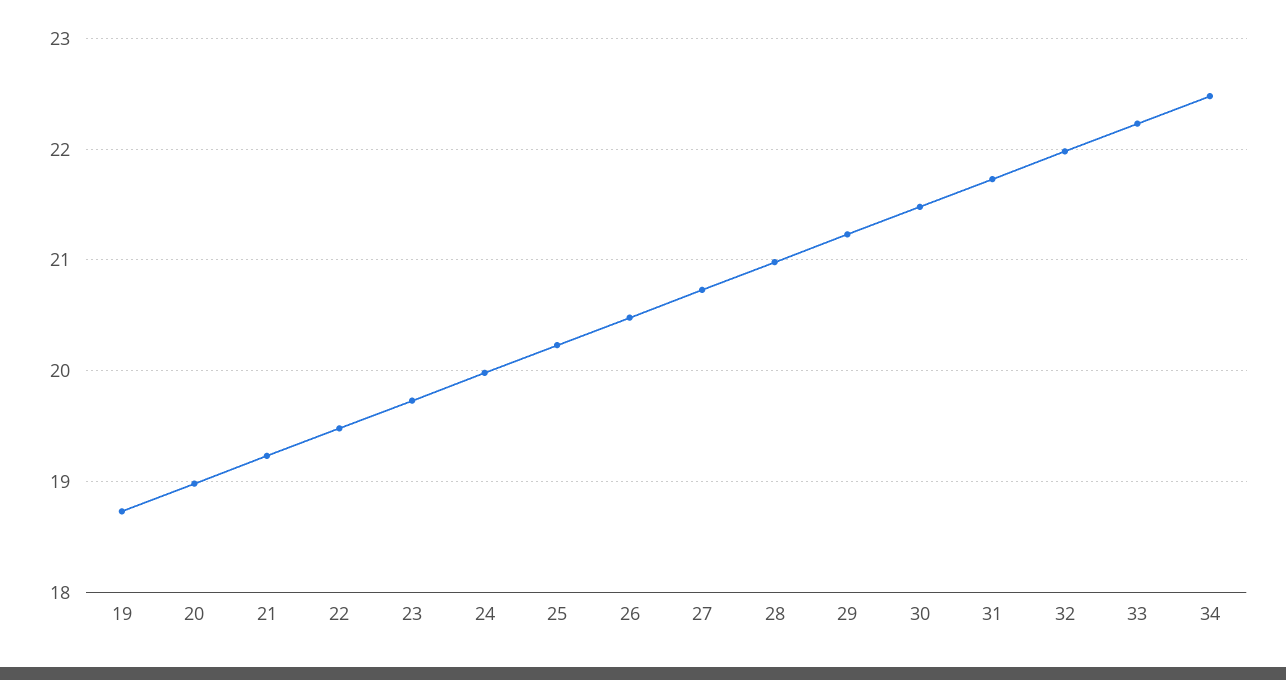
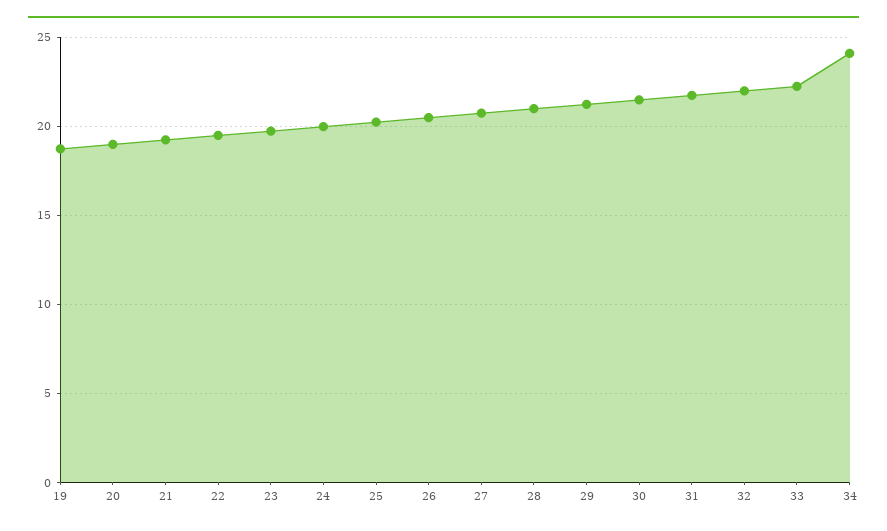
  {
    "19": 18.7,
    "20": 19,
    "21": 19.2,
    "22": 19.5,
    "23": 19.7,
    "24": 20,
    "25": 20.2,
    "26": 20.5,
    "27": 20.7,
    "28": 21,
    "29": 21.2,
    "30": 21.5,
    "31": 21.7,
    "32": 22,
    "33": 22.2,
-   "34": 22.5
+   "34": 24
  }

